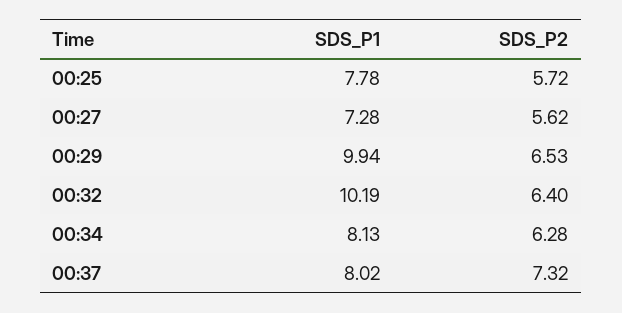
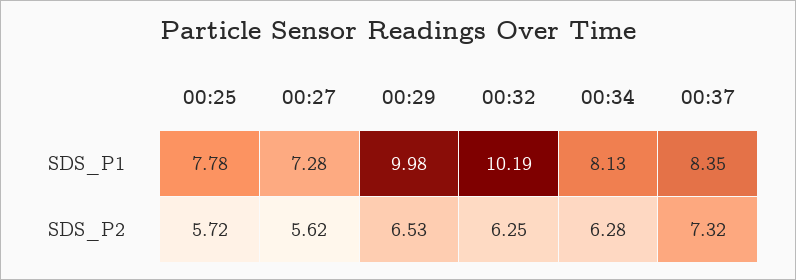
  {
    "SDS_P1": {
      "00:25": 7.78,
      "00:27": 7.28,
-     "00:29": 9.94,
+     "00:29": 9.98,
      "00:32": 10.19,
      "00:34": 8.13,
-     "00:37": 8.02
+     "00:37": 8.35
    },
    "SDS_P2": {
      "00:25": 5.72,
      "00:27": 5.62,
      "00:29": 6.53,
-     "00:32": 6.4,
+     "00:32": 6.25,
      "00:34": 6.28,
      "00:37": 7.32
    }
  }

